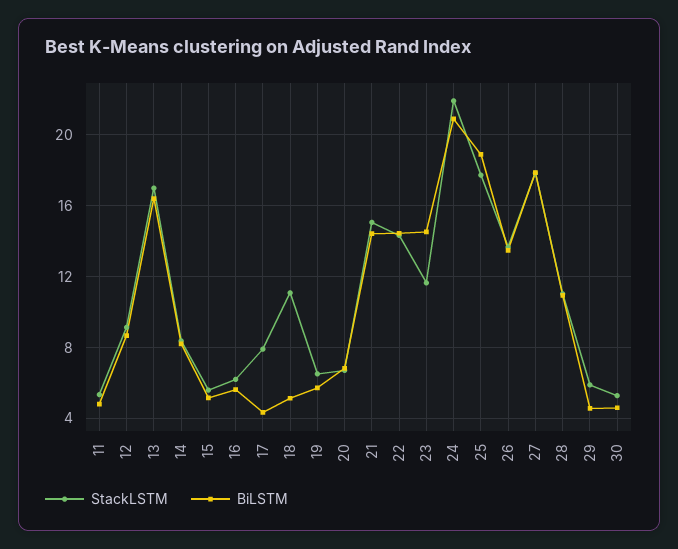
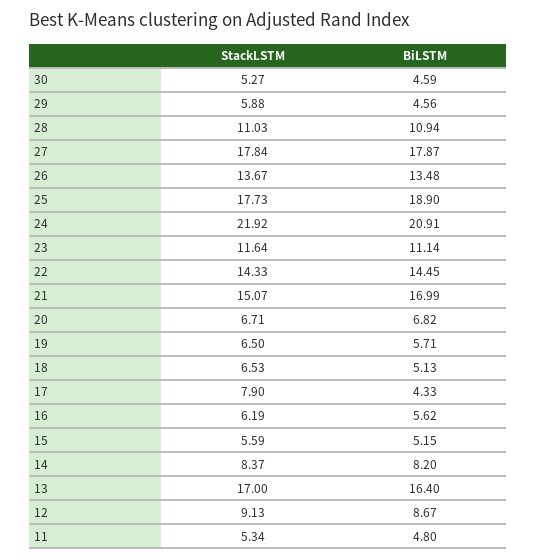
  {
    "StackLSTM": {
      "11": 5.34,
      "12": 9.13,
      "13": 17,
      "14": 8.37,
      "15": 5.59,
      "16": 6.19,
      "17": 7.9,
-     "18": 11,
+     "18": 6.53,
      "19": 6.5,
      "20": 6.71,
      "21": 15.07,
      "22": 14.33,
      "23": 11.64,
      "24": 21.92,
      "25": 17.73,
      "26": 13.67,
      "27": 17.84,
      "28": 11.03,
      "29": 5.88,
      "30": 5.27
    },
    "BiLSTM": {
      "11": 4.8,
      "12": 8.67,
      "13": 16.4,
      "14": 8.2,
      "15": 5.15,
      "16": 5.62,
      "17": 4.33,
      "18": 5.13,
      "19": 5.71,
      "20": 6.82,
-     "21": 14.5,
+     "21": 16.99,
      "22": 14.45,
-     "23": 14.5,
+     "23": 11.14,
      "24": 20.91,
      "25": 18.9,
      "26": 13.48,
      "27": 17.87,
      "28": 10.94,
      "29": 4.56,
      "30": 4.59
    }
  }

